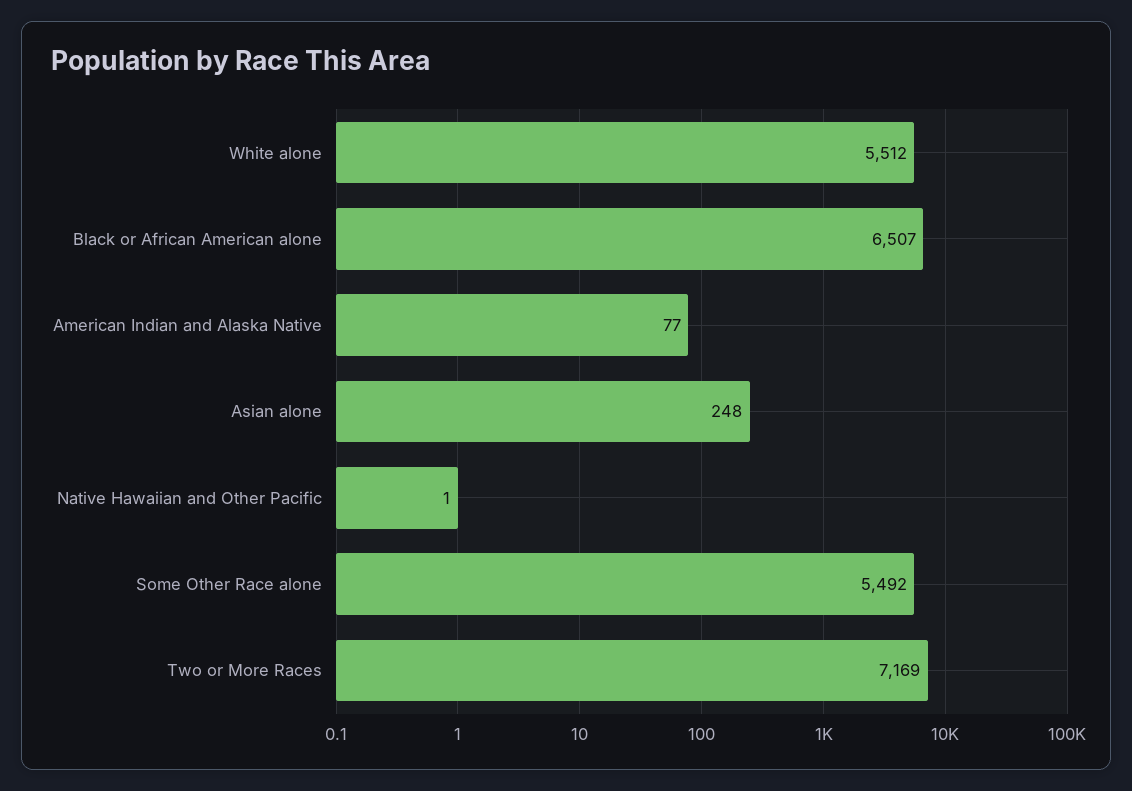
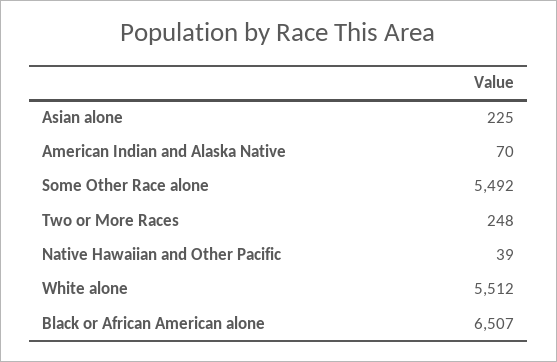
  {
    "White alone": 5512,
    "Black or African American alone": 6507,
-   "American Indian and Alaska Native": 77,
+   "American Indian and Alaska Native": 70,
-   "Asian alone": 248,
+   "Asian alone": 225,
-   "Native Hawaiian and Other Pacific": 1,
+   "Native Hawaiian and Other Pacific": 39,
    "Some Other Race alone": 5492,
-   "Two or More Races": 7169
+   "Two or More Races": 248
  }

